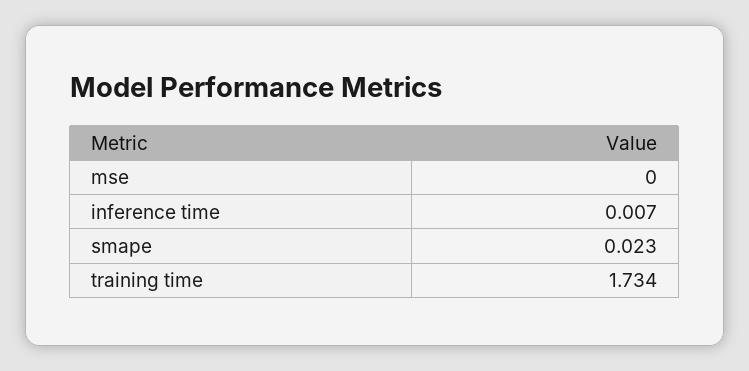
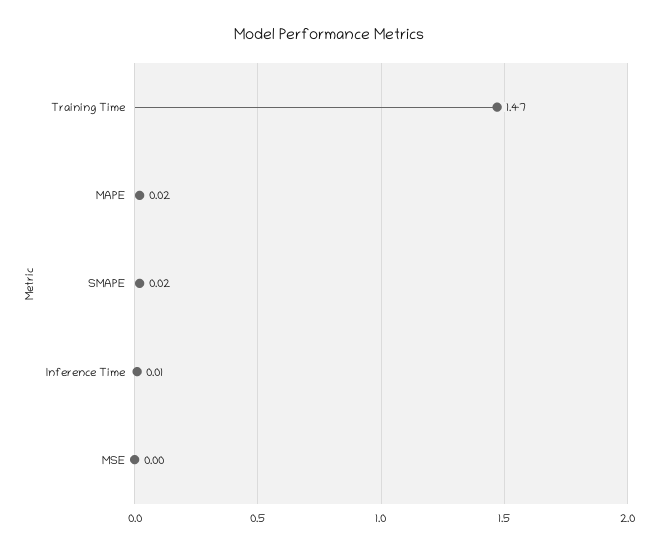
  {
    "mse": 0,
    "inference time": 0.007,
    "smape": 0.023,
-   "training time": 1.734
+   "training time": 1.47,
+   "MAPE": 0.02
  }

